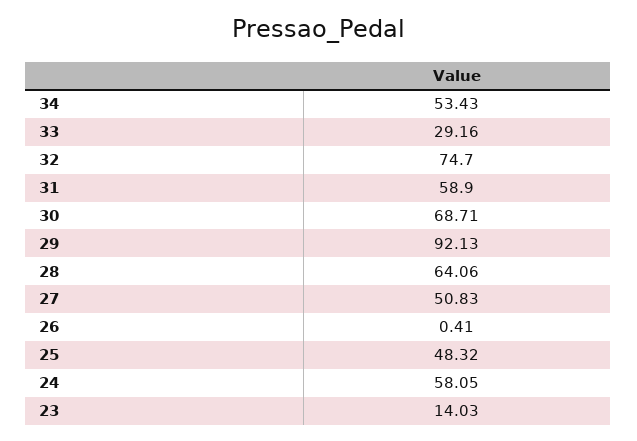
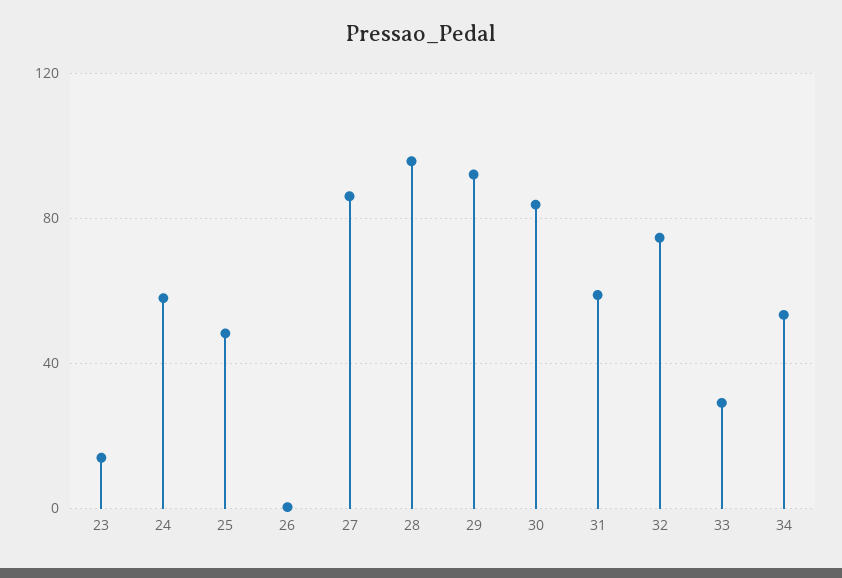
  {
    "34": 53.43,
    "33": 29.16,
    "32": 74.7,
    "31": 58.9,
-   "30": 68.71,
+   "30": 85,
    "29": 92.13,
-   "28": 64.06,
+   "28": 95,
-   "27": 50.83,
+   "27": 85,
    "26": 0.41,
    "25": 48.32,
    "24": 58.05,
    "23": 14.03
  }

